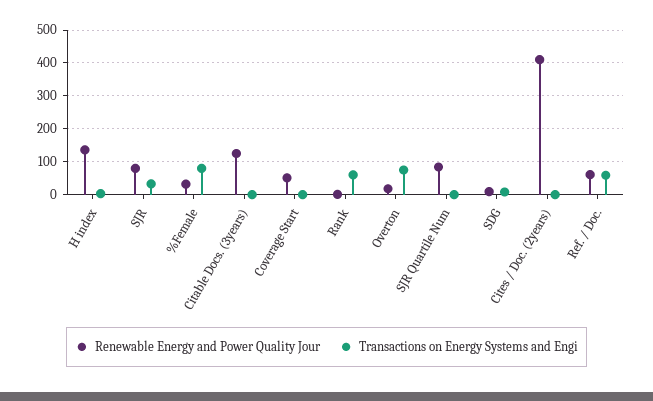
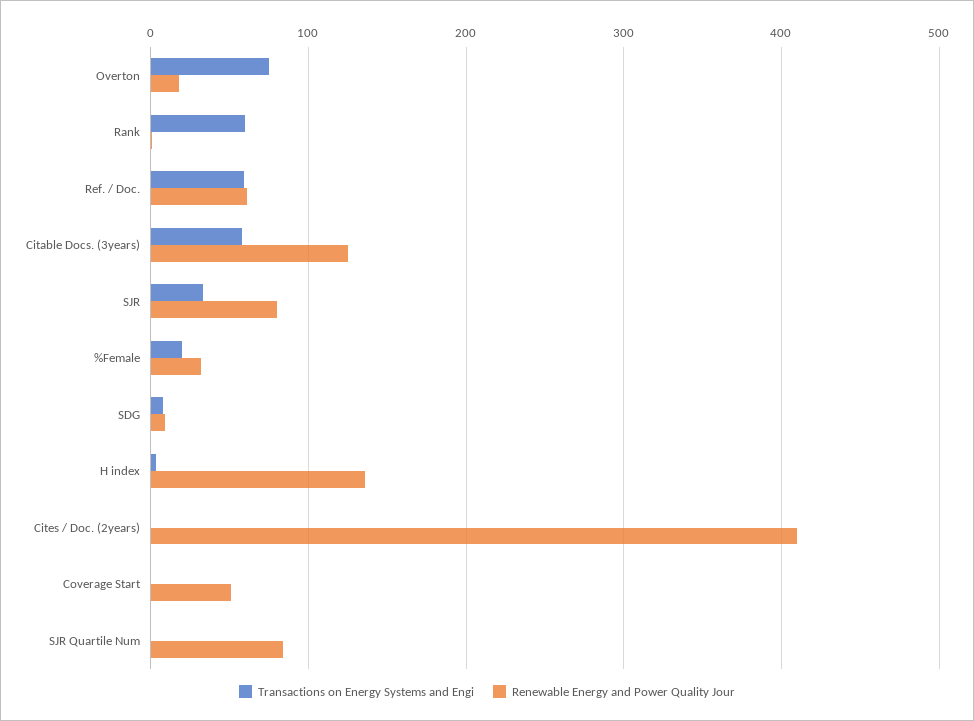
  {
    "Renewable Energy and Power Quality Jour": {
      "H index": 140,
      "SJR": 80,
      "%Female": 30,
      "Citable Docs. (3years)": 130,
      "Coverage Start": 50,
      "Rank": 0,
      "Overton": 20,
      "SJR Quartile Num": 80,
      "SDG": 10,
      "Cites / Doc. (2years)": 410,
      "Ref. / Doc.": 60
    },
    "Transactions on Energy Systems and Engi": {
      "H index": 0,
      "SJR": 30,
-     "%Female": 80,
+     "%Female": 20,
-     "Citable Docs. (3years)": 0,
+     "Citable Docs. (3years)": 60,
      "Coverage Start": 0,
      "Rank": 60,
      "Overton": 80,
      "SJR Quartile Num": 0,
      "SDG": 10,
      "Cites / Doc. (2years)": 0,
      "Ref. / Doc.": 60
    }
  }

